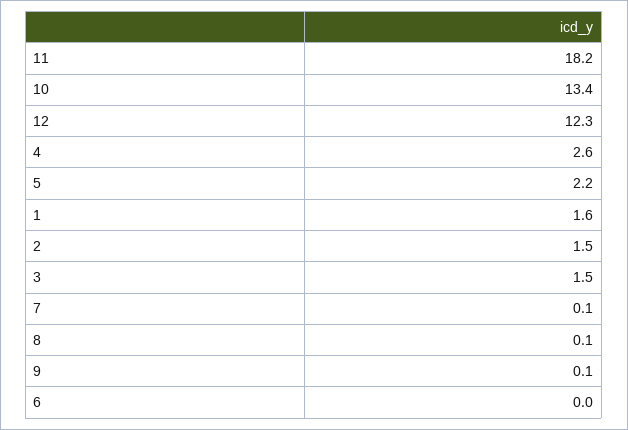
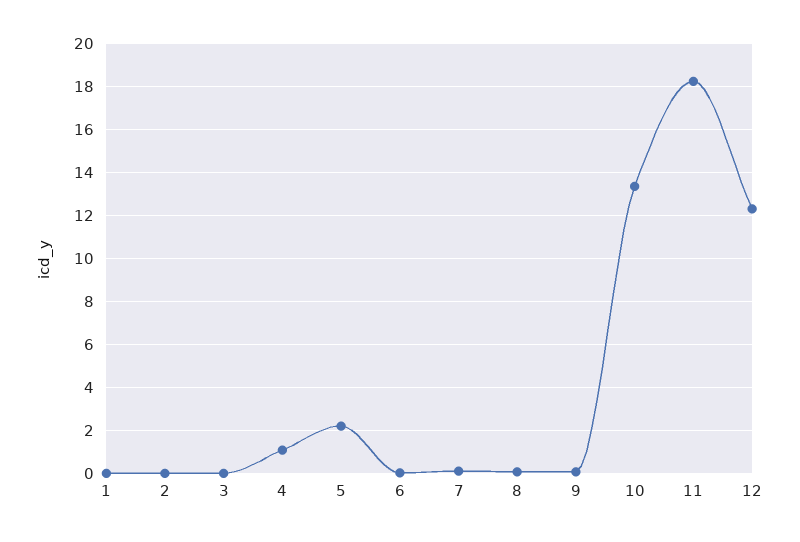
  {
    "11": 18.2,
    "10": 13.4,
    "12": 12.3,
-   "4": 2.6,
+   "4": 1,
    "5": 2.2,
-   "1": 1.6,
+   "1": 0,
-   "2": 1.5,
+   "2": 0,
-   "3": 1.5,
+   "3": 0,
    "7": 0.1,
    "8": 0.1,
    "9": 0.1,
    "6": 0
  }

